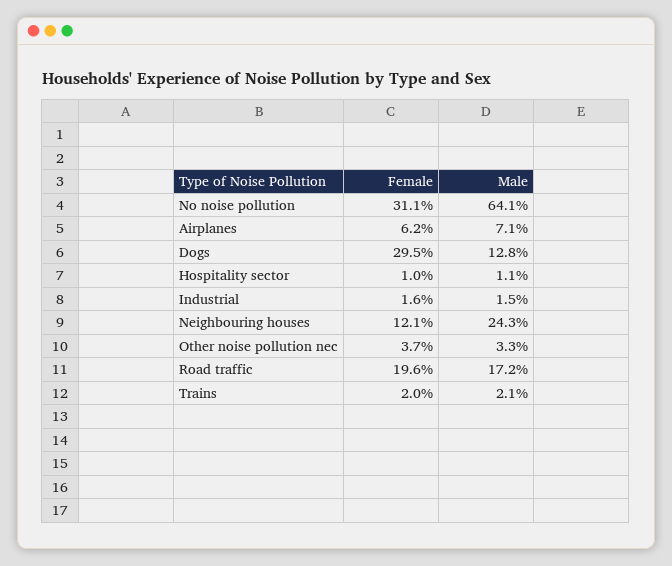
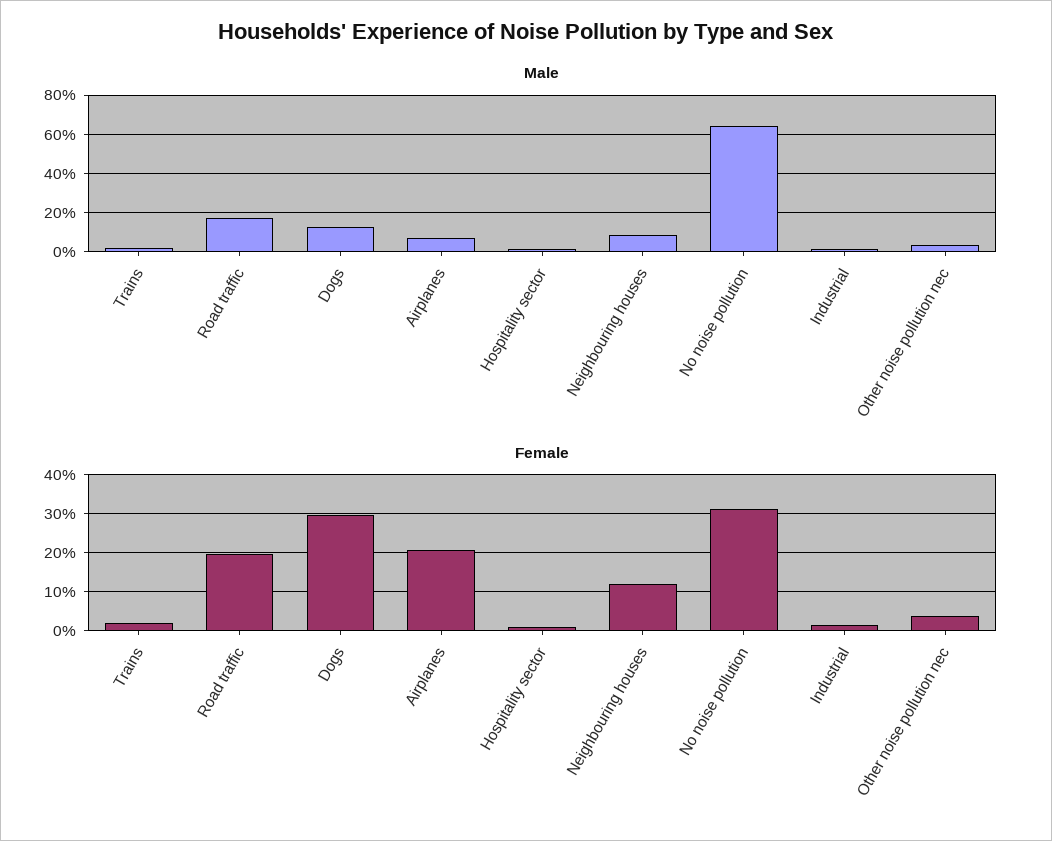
  {
    "Female": {
      "No noise pollution": 31.1,
-     "Airplanes": 6.2,
+     "Airplanes": 20,
      "Dogs": 29.5,
      "Hospitality sector": 1,
      "Industrial": 1.6,
      "Neighbouring houses": 12.1,
      "Other noise pollution nec": 3.7,
      "Road traffic": 19.6,
      "Trains": 2
    },
    "Male": {
      "No noise pollution": 64.1,
      "Airplanes": 7.1,
      "Dogs": 12.8,
      "Hospitality sector": 1.1,
      "Industrial": 1.5,
-     "Neighbouring houses": 24.3,
+     "Neighbouring houses": 10,
      "Other noise pollution nec": 3.3,
      "Road traffic": 17.2,
      "Trains": 2.1
    }
  }

